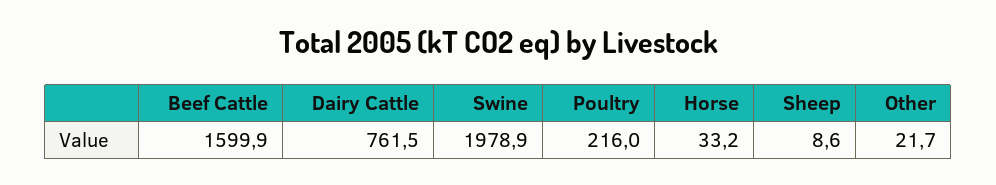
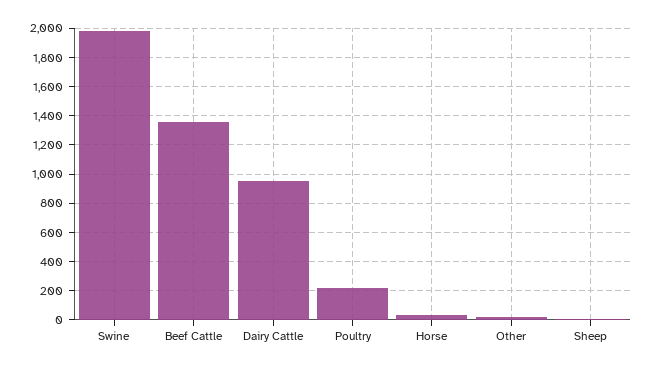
  {
-   "Beef Cattle": 1599.9,
+   "Beef Cattle": 1350,
-   "Dairy Cattle": 761.5,
+   "Dairy Cattle": 950,
    "Swine": 1978.9,
    "Poultry": 216,
    "Horse": 33.2,
    "Sheep": 8.6,
    "Other": 21.7
  }

